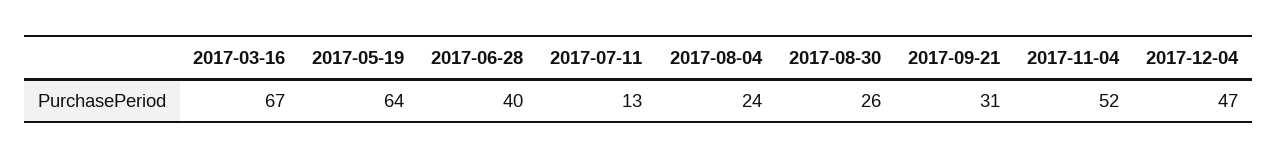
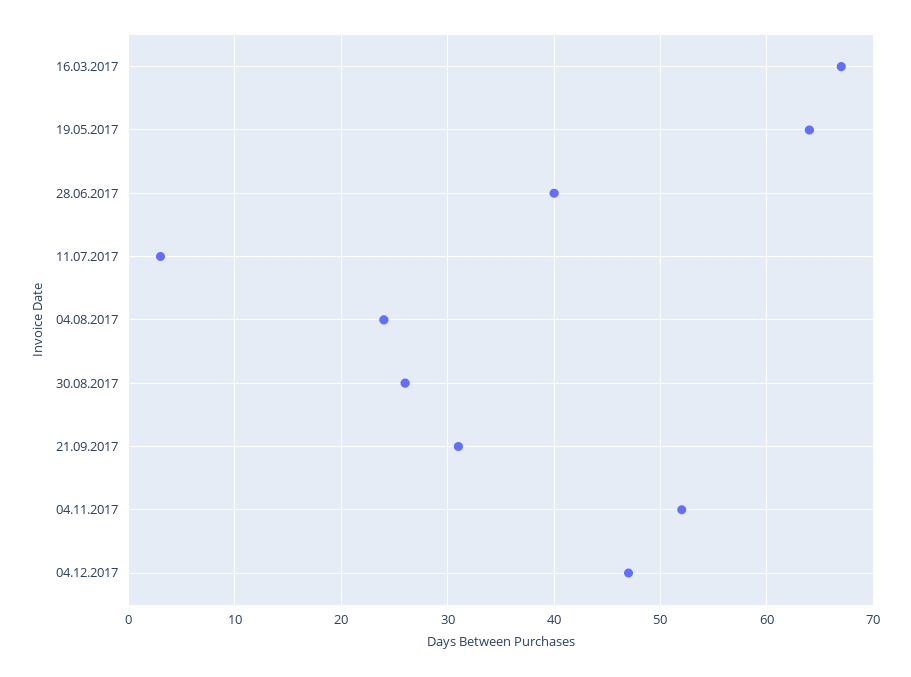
  {
    "2017-03-16": 67,
    "2017-05-19": 64,
    "2017-06-28": 40,
-   "2017-07-11": 13,
+   "2017-07-11": 3,
    "2017-08-04": 24,
    "2017-08-30": 26,
    "2017-09-21": 31,
    "2017-11-04": 52,
    "2017-12-04": 47
  }

